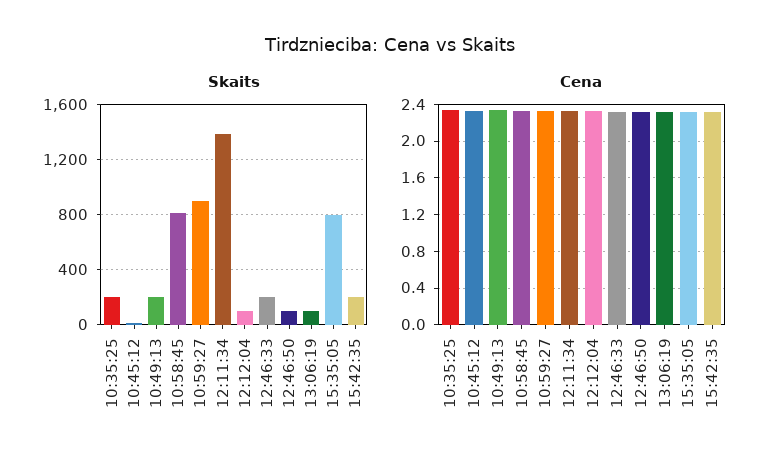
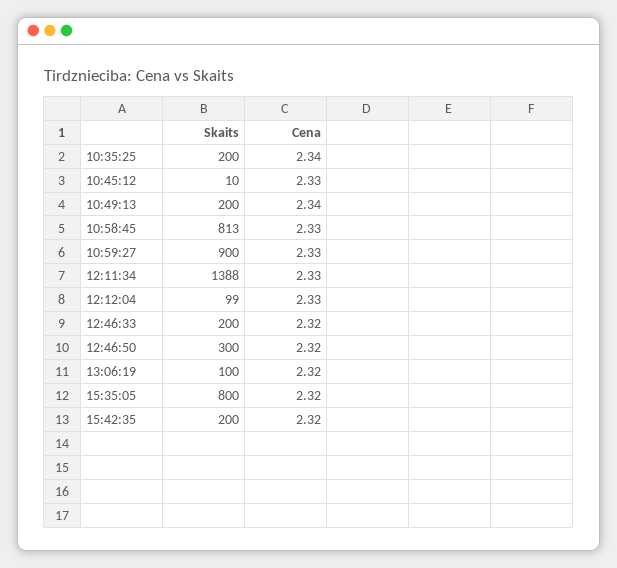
  {
    "Skaits": {
      "10:35:25": 200,
      "10:45:12": 10,
      "10:49:13": 200,
      "10:58:45": 813,
      "10:59:27": 900,
      "12:11:34": 1388,
      "12:12:04": 99,
      "12:46:33": 200,
-     "12:46:50": 100,
+     "12:46:50": 300,
      "13:06:19": 100,
      "15:35:05": 800,
      "15:42:35": 200
    },
    "Cena": {
      "10:35:25": 2.34,
      "10:45:12": 2.33,
      "10:49:13": 2.34,
      "10:58:45": 2.33,
      "10:59:27": 2.33,
      "12:11:34": 2.33,
      "12:12:04": 2.33,
      "12:46:33": 2.32,
      "12:46:50": 2.32,
      "13:06:19": 2.32,
      "15:35:05": 2.32,
      "15:42:35": 2.32
    }
  }

